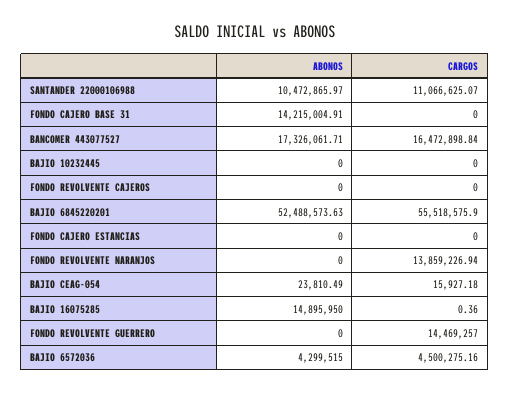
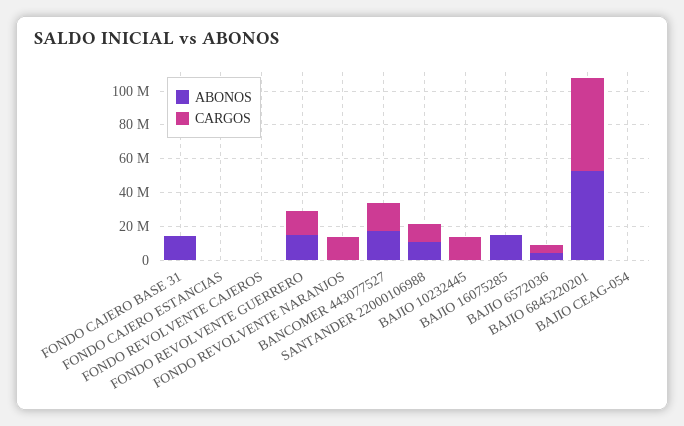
  {
    "ABONOS": {
      "SANTANDER 22000106988": 10472865.97,
      "FONDO CAJERO BASE 31": 14215004.91,
      "BANCOMER 443077527": 17326061.71,
      "BAJIO 10232445": 0,
      "FONDO REVOLVENTE CAJEROS": 0,
      "BAJIO 6845220201": 52488573.63,
      "FONDO CAJERO ESTANCIAS": 0,
      "FONDO REVOLVENTE NARANJOS": 0,
      "BAJIO CEAG-054": 23810.49,
      "BAJIO 16075285": 14895950,
-     "FONDO REVOLVENTE GUERRERO": 0,
+     "FONDO REVOLVENTE GUERRERO": 15000000,
      "BAJIO 6572036": 4299515
    },
    "CARGOS": {
      "SANTANDER 22000106988": 11066625.07,
      "FONDO CAJERO BASE 31": 0,
      "BANCOMER 443077527": 16472898.84,
-     "BAJIO 10232445": 0,
+     "BAJIO 10232445": 15000000,
      "FONDO REVOLVENTE CAJEROS": 0,
      "BAJIO 6845220201": 55518575.9,
      "FONDO CAJERO ESTANCIAS": 0,
      "FONDO REVOLVENTE NARANJOS": 13859226.94,
      "BAJIO CEAG-054": 15927.18,
      "BAJIO 16075285": 0.36,
      "FONDO REVOLVENTE GUERRERO": 14469257,
      "BAJIO 6572036": 4500275.16
    }
  }

